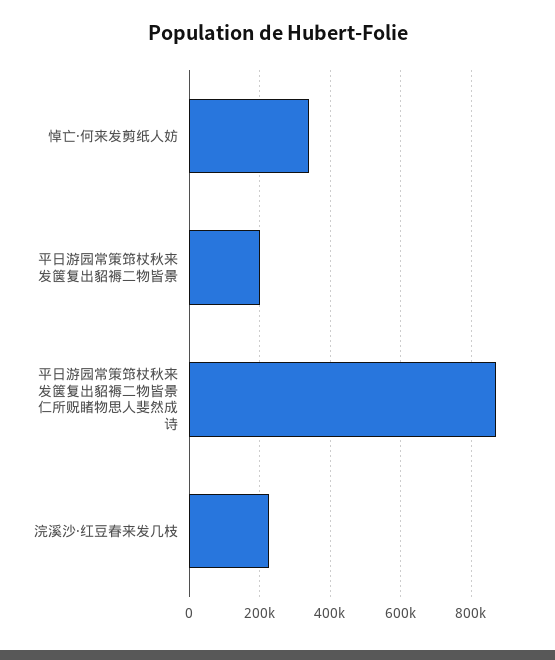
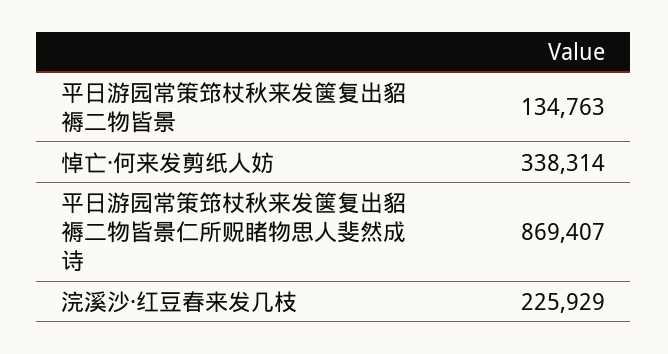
  {
    "悼亡·何来发剪纸人妨": 338314,
-   "平日游园常策筇杖秋来发箧复出貂褥二物皆景": 200000,
+   "平日游园常策筇杖秋来发箧复出貂褥二物皆景": 134763,
    "平日游园常策筇杖秋来发箧复出貂褥二物皆景仁所贶睹物思人斐然成诗": 869407,
    "浣溪沙·红豆春来发几枝": 225929
  }

